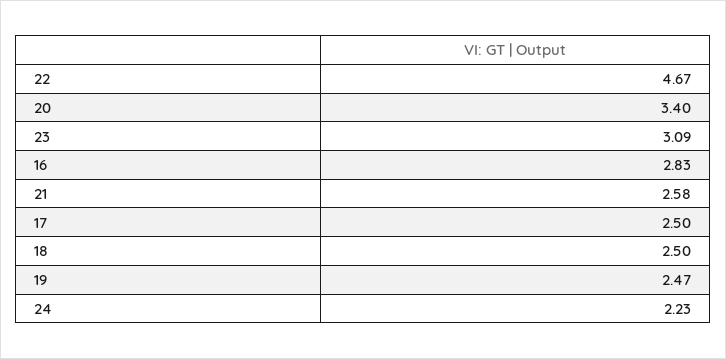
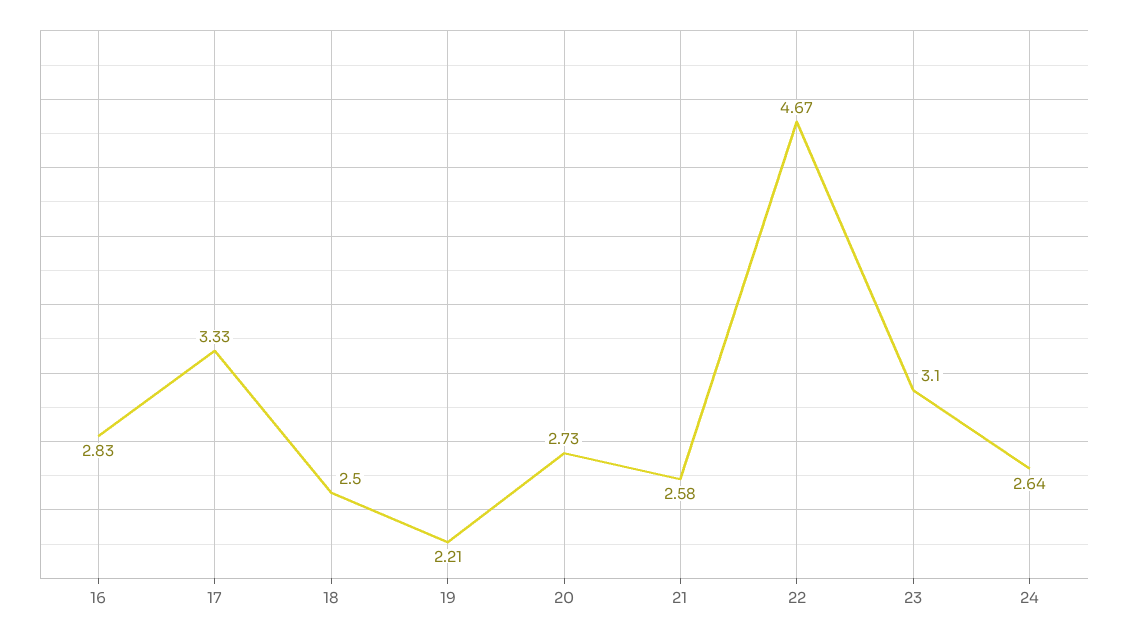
  {
    "22": 4.67,
-   "20": 3.4,
+   "20": 2.73,
-   "23": 3.09,
+   "23": 3.1,
    "16": 2.83,
    "21": 2.58,
-   "17": 2.5,
+   "17": 3.33,
    "18": 2.5,
-   "19": 2.47,
+   "19": 2.21,
-   "24": 2.23
+   "24": 2.64
  }

